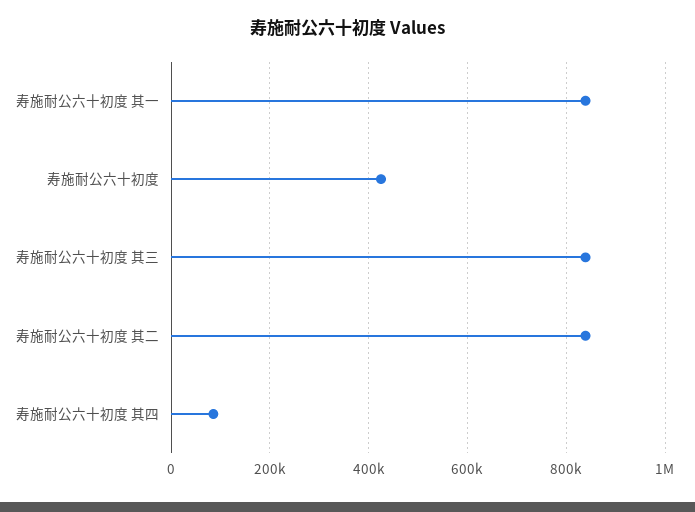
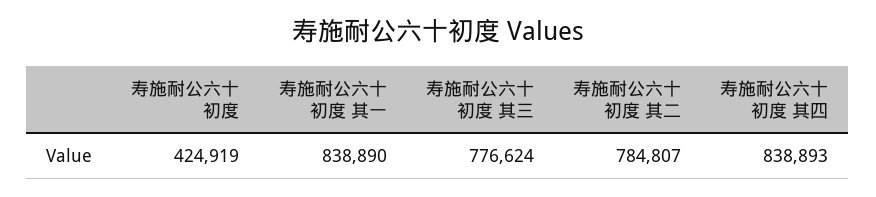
  {
    "寿施耐公六十初度 其一": 838890,
    "寿施耐公六十初度": 424919,
-   "寿施耐公六十初度 其三": 840000,
+   "寿施耐公六十初度 其三": 776624,
-   "寿施耐公六十初度 其二": 840000,
+   "寿施耐公六十初度 其二": 784807,
-   "寿施耐公六十初度 其四": 80000
+   "寿施耐公六十初度 其四": 838893
  }

